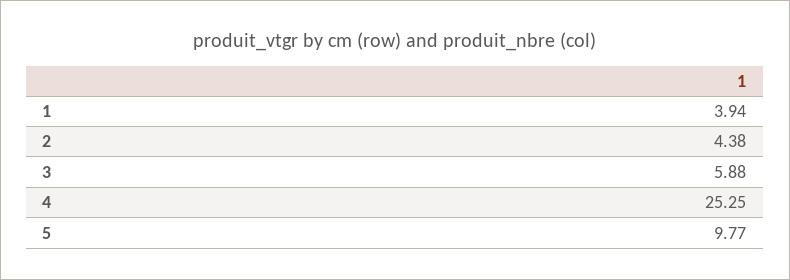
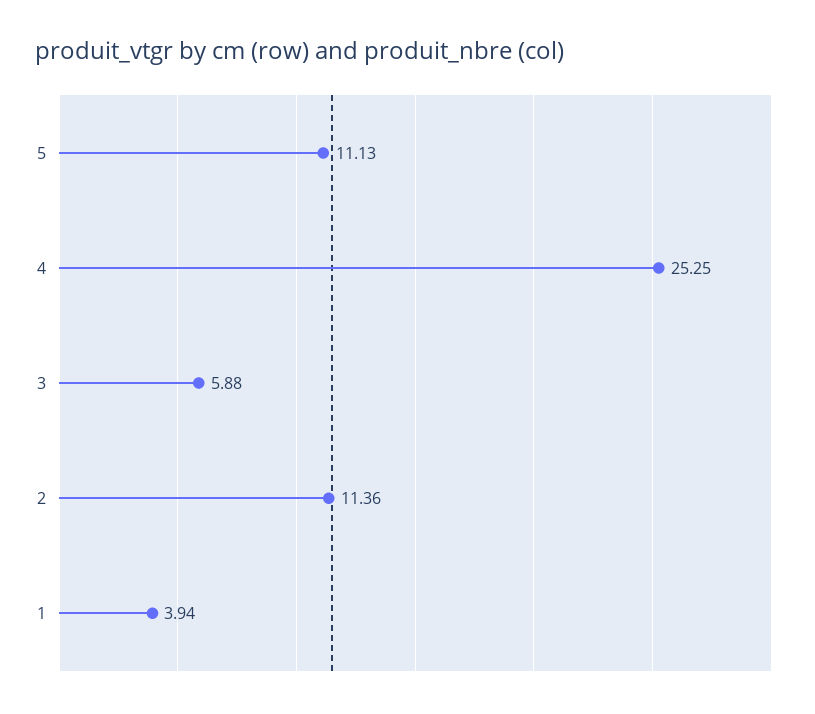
  {
    "1": 3.94,
-   "2": 4.38,
+   "2": 11.36,
    "3": 5.88,
    "4": 25.25,
-   "5": 9.77
+   "5": 11.13
  }

